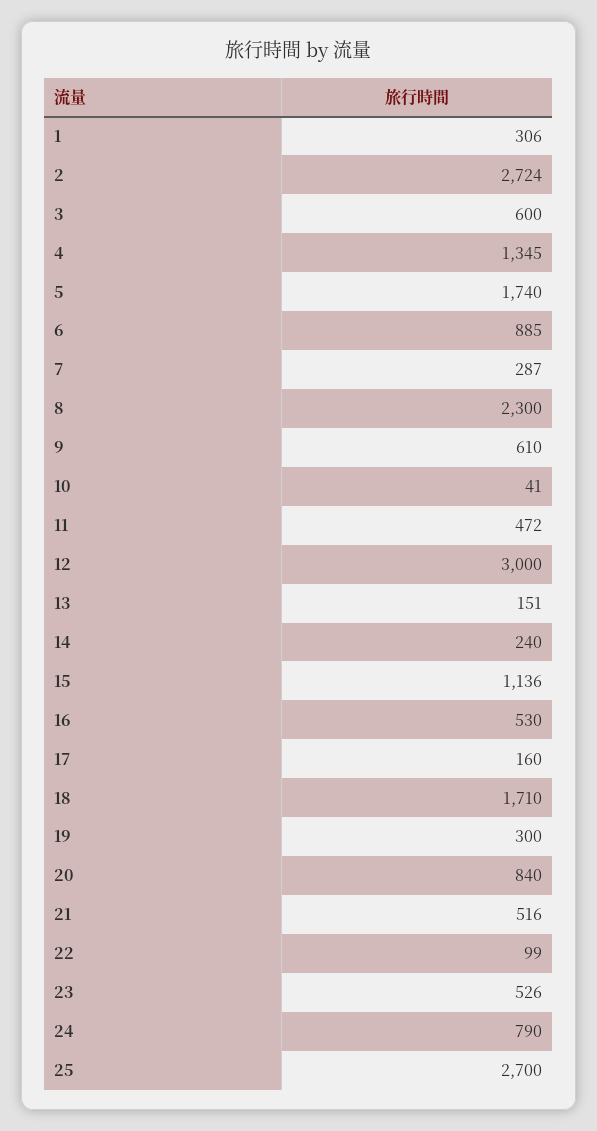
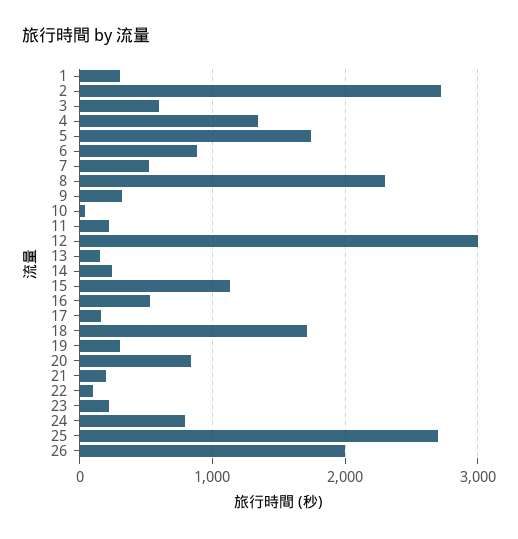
  {
    "1": 306,
    "2": 2724,
    "3": 600,
    "4": 1345,
    "5": 1740,
    "6": 885,
-   "7": 287,
+   "7": 500,
    "8": 2300,
-   "9": 610,
+   "9": 300,
    "10": 41,
-   "11": 472,
+   "11": 200,
    "12": 3000,
    "13": 151,
    "14": 240,
    "15": 1136,
    "16": 530,
    "17": 160,
    "18": 1710,
    "19": 300,
    "20": 840,
-   "21": 516,
+   "21": 200,
    "22": 99,
-   "23": 526,
+   "23": 200,
    "24": 790,
-   "25": 2700
+   "25": 2700,
+   "26": 2000
  }

